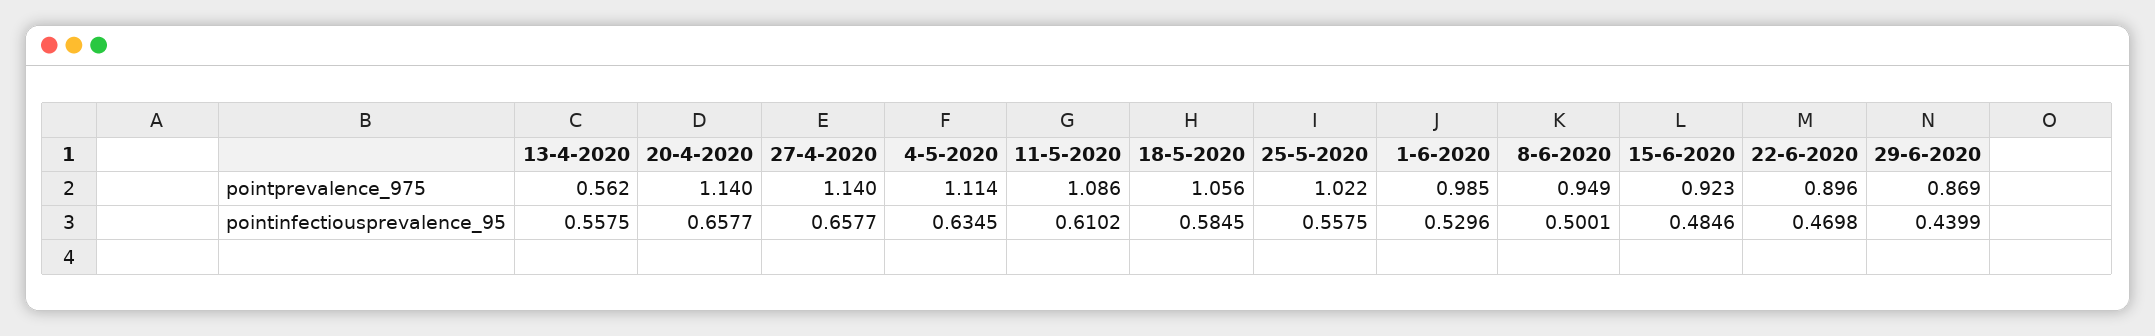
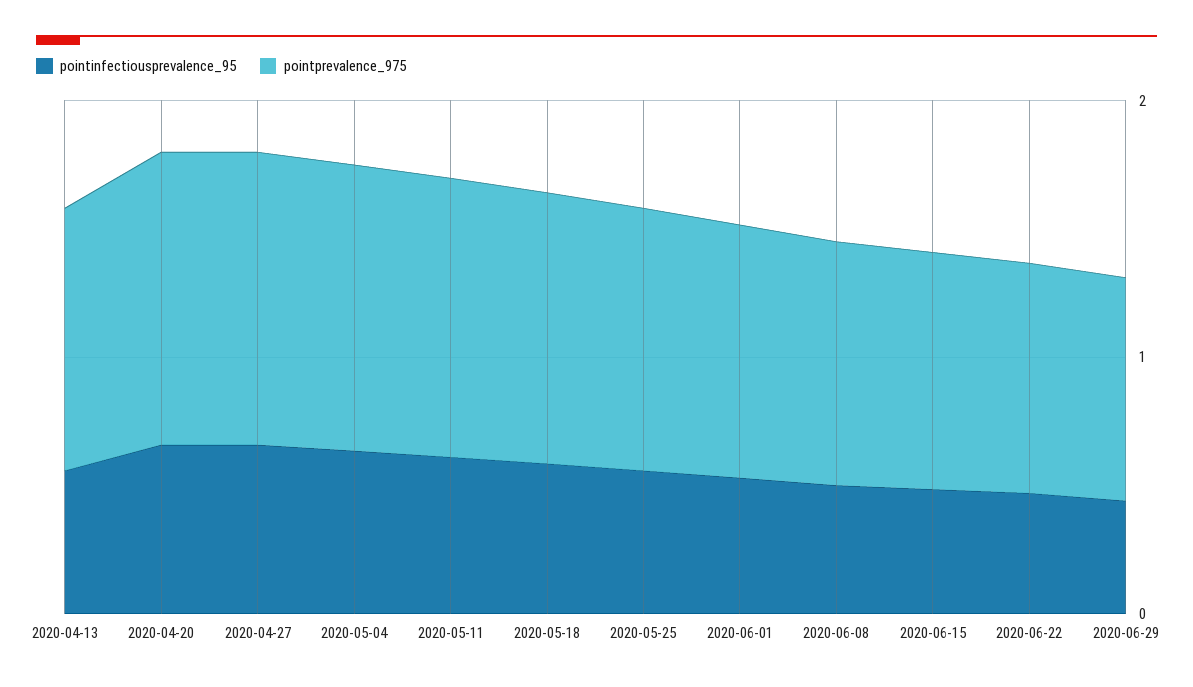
  {
    "pointprevalence_975": {
-     "13-4-2020": 0.562,
+     "13-4-2020": 1,
      "20-4-2020": 1.14,
      "27-4-2020": 1.14,
      "4-5-2020": 1.114,
      "11-5-2020": 1.086,
      "18-5-2020": 1.056,
      "25-5-2020": 1.022,
      "1-6-2020": 0.985,
      "8-6-2020": 0.949,
      "15-6-2020": 0.923,
      "22-6-2020": 0.896,
      "29-6-2020": 0.869
    },
    "pointinfectiousprevalence_95": {
      "13-4-2020": 0.5575,
      "20-4-2020": 0.6577,
      "27-4-2020": 0.6577,
      "4-5-2020": 0.6345,
      "11-5-2020": 0.6102,
      "18-5-2020": 0.5845,
      "25-5-2020": 0.5575,
      "1-6-2020": 0.5296,
      "8-6-2020": 0.5001,
      "15-6-2020": 0.4846,
      "22-6-2020": 0.4698,
      "29-6-2020": 0.4399
    }
  }

